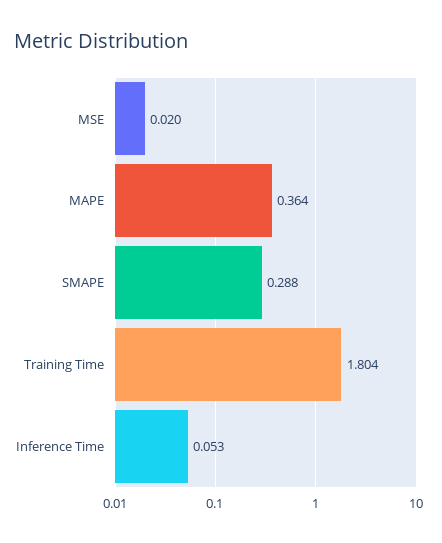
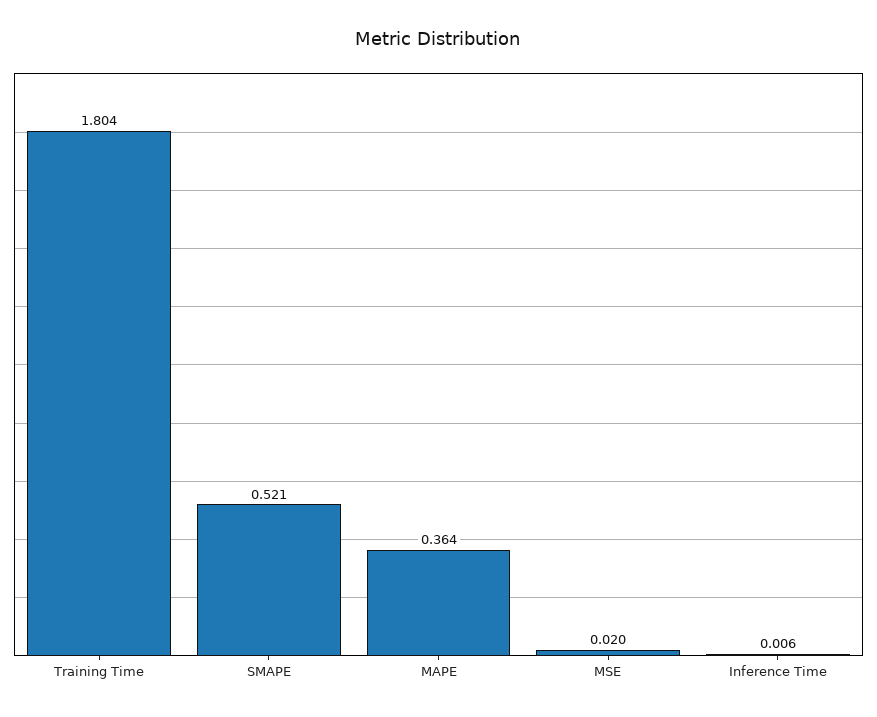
  {
    "MSE": 0.02,
    "MAPE": 0.364,
-   "SMAPE": 0.288,
+   "SMAPE": 0.521,
    "Training Time": 1.804,
-   "Inference Time": 0.053
+   "Inference Time": 0.006
  }

